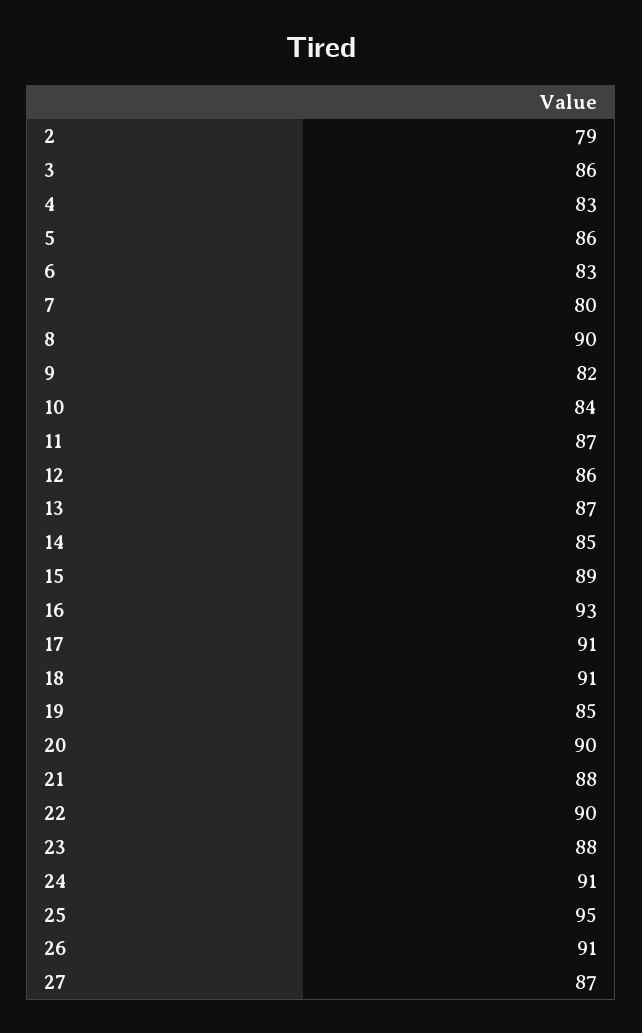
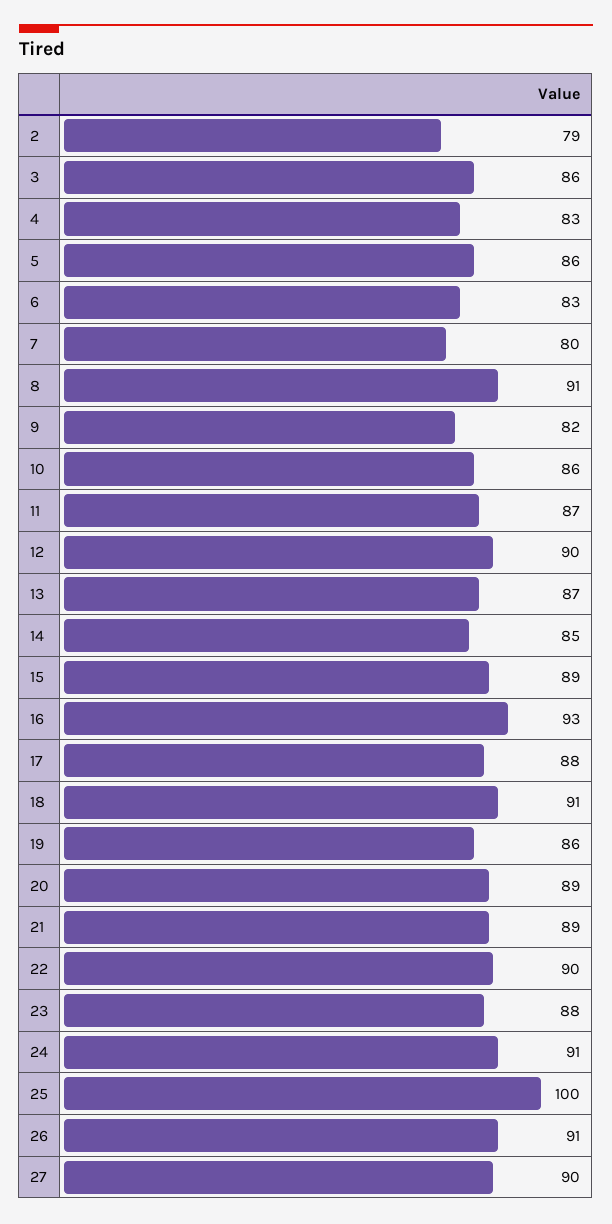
  {
    "2": 79,
    "3": 86,
    "4": 83,
    "5": 86,
    "6": 83,
    "7": 80,
-   "8": 90,
+   "8": 91,
    "9": 82,
-   "10": 84,
+   "10": 86,
    "11": 87,
-   "12": 86,
+   "12": 90,
    "13": 87,
    "14": 85,
    "15": 89,
    "16": 93,
-   "17": 91,
+   "17": 88,
    "18": 91,
-   "19": 85,
+   "19": 86,
-   "20": 90,
+   "20": 89,
-   "21": 88,
+   "21": 89,
    "22": 90,
    "23": 88,
    "24": 91,
-   "25": 95,
+   "25": 100,
    "26": 91,
-   "27": 87
+   "27": 90
  }

